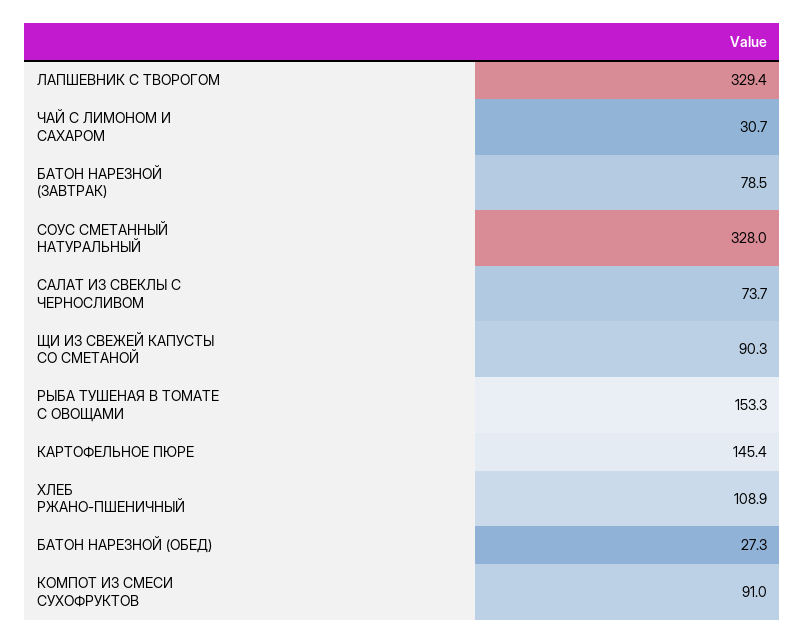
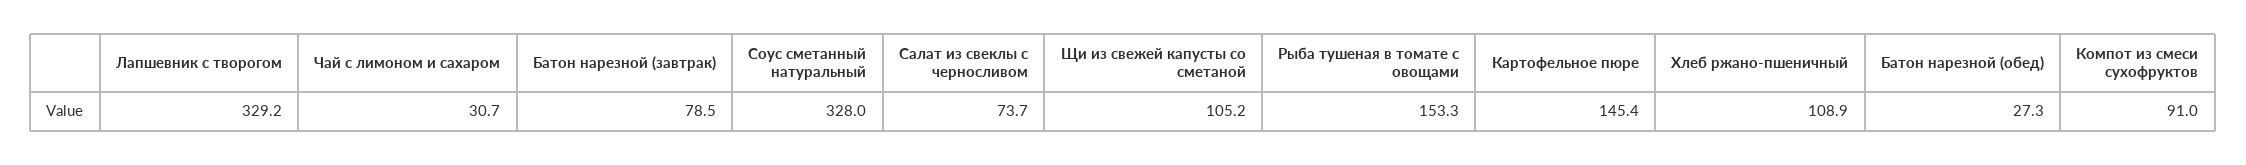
  {
-   "ЛАПШЕВНИК С ТВОРОГОМ": 329.4,
+   "ЛАПШЕВНИК С ТВОРОГОМ": 329.2,
    "ЧАЙ С ЛИМОНОМ И САХАРОМ": 30.7,
    "БАТОН НАРЕЗНОЙ (ЗАВТРАК)": 78.5,
    "СОУС СМЕТАННЫЙ НАТУРАЛЬНЫЙ": 328,
    "САЛАТ ИЗ СВЕКЛЫ С ЧЕРНОСЛИВОМ": 73.7,
-   "ЩИ ИЗ СВЕЖЕЙ КАПУСТЫ СО СМЕТАНОЙ": 90.3,
+   "ЩИ ИЗ СВЕЖЕЙ КАПУСТЫ СО СМЕТАНОЙ": 105.2,
    "РЫБА ТУШЕНАЯ В ТОМАТЕ С ОВОЩАМИ": 153.3,
    "КАРТОФЕЛЬНОЕ ПЮРЕ": 145.4,
    "ХЛЕБ РЖАНО-ПШЕНИЧНЫЙ": 108.9,
    "БАТОН НАРЕЗНОЙ (ОБЕД)": 27.3,
    "КОМПОТ ИЗ СМЕСИ СУХОФРУКТОВ": 91
  }

